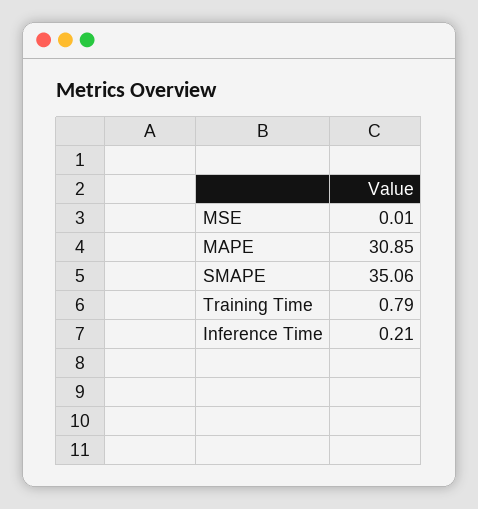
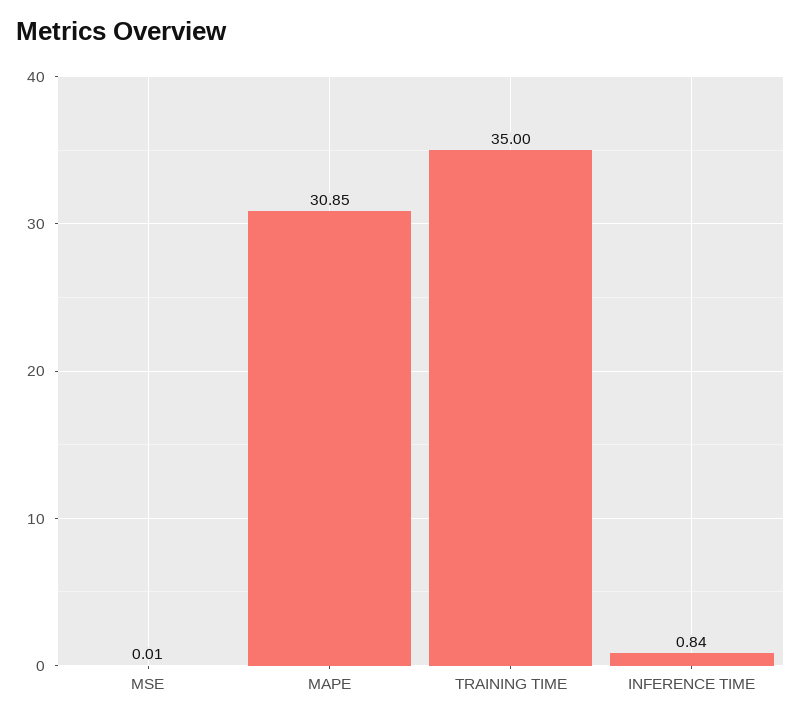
  {
    "MSE": 0.01,
    "MAPE": 30.85,
-   "SMAPE": 35.06,
-   "Training Time": 0.79,
+   "Training Time": 35,
-   "Inference Time": 0.21
+   "Inference Time": 0.84
  }

